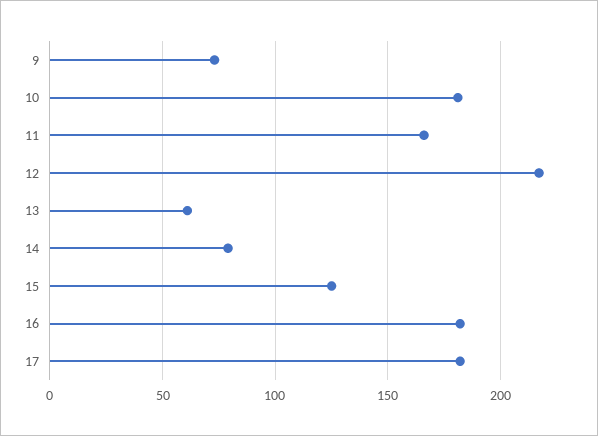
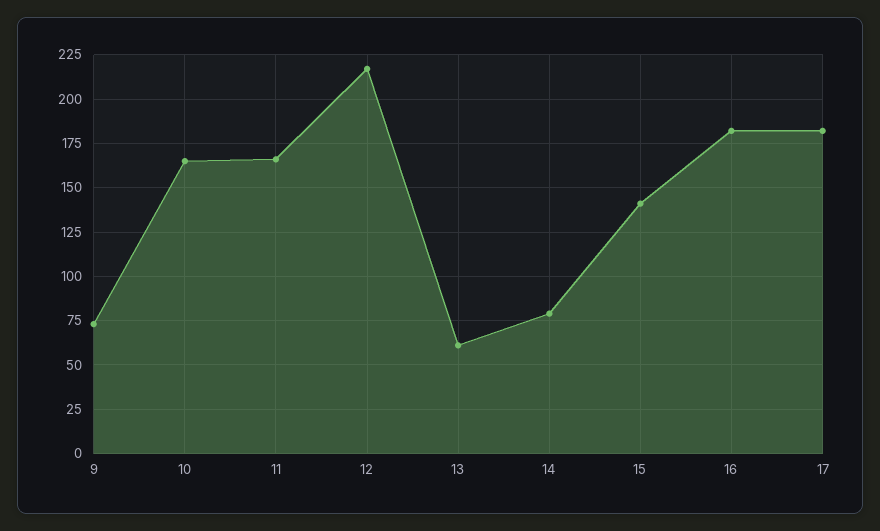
  {
    "9": 75,
-   "10": 180,
+   "10": 165,
    "11": 165,
    "12": 215,
    "13": 60,
    "14": 80,
-   "15": 125,
+   "15": 140,
    "16": 180,
    "17": 180
  }

